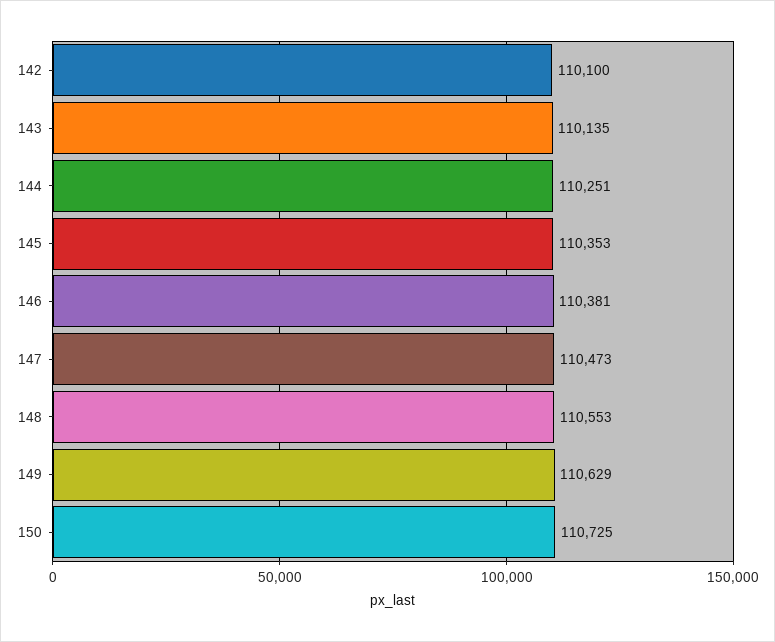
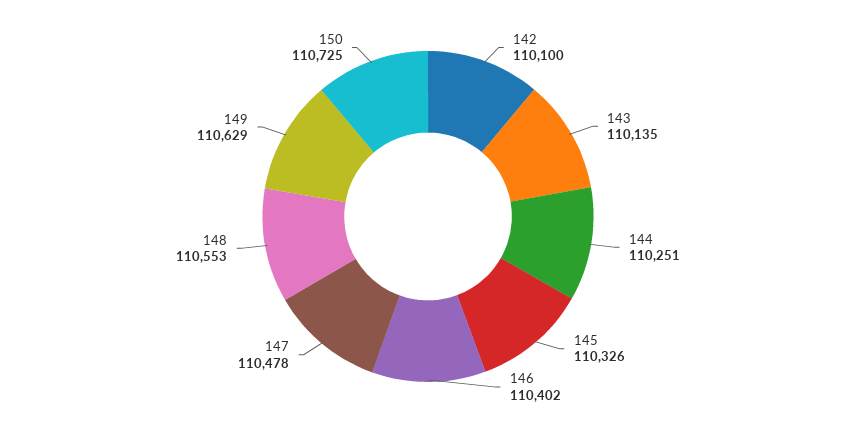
  {
    "142": 110100,
    "143": 110135,
    "144": 110251,
-   "145": 110353,
+   "145": 110326,
-   "146": 110381,
+   "146": 110402,
-   "147": 110473,
+   "147": 110478,
    "148": 110553,
    "149": 110629,
    "150": 110725
  }

